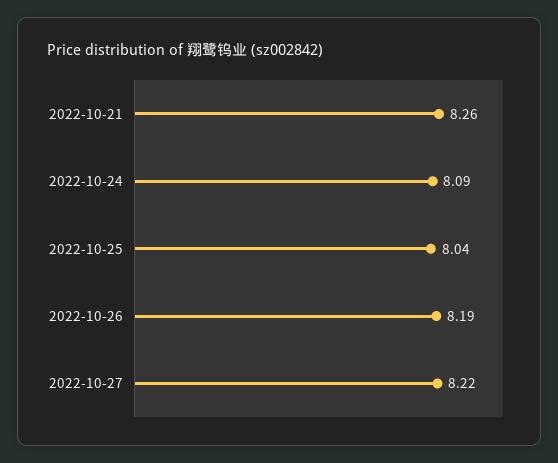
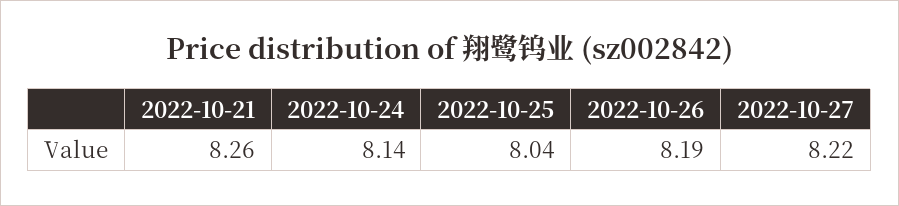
  {
    "2022-10-21": 8.26,
-   "2022-10-24": 8.09,
+   "2022-10-24": 8.14,
    "2022-10-25": 8.04,
    "2022-10-26": 8.19,
    "2022-10-27": 8.22
  }

